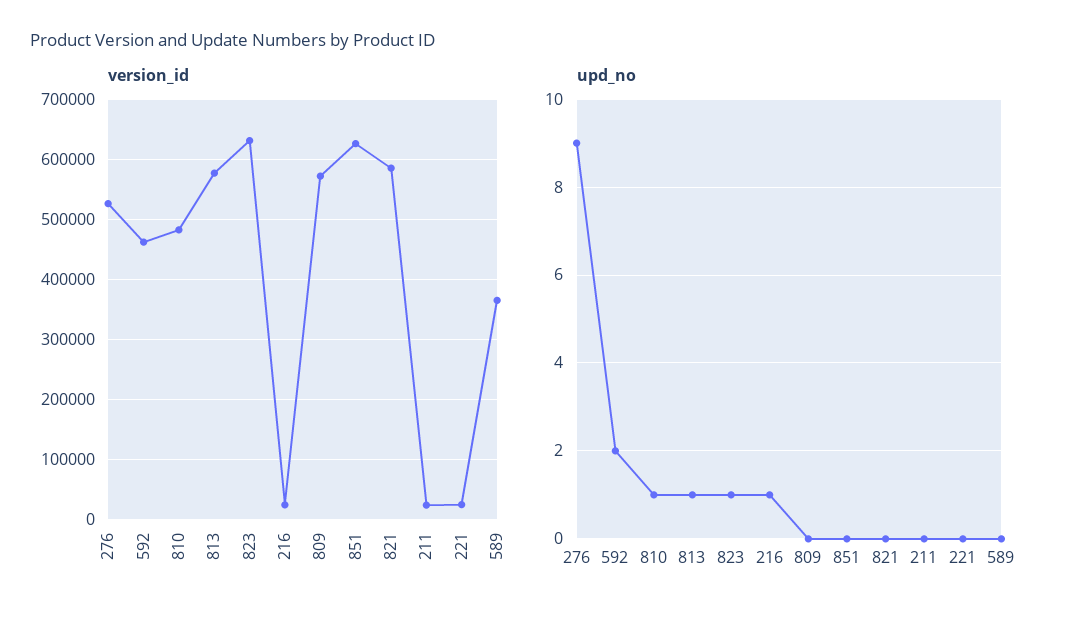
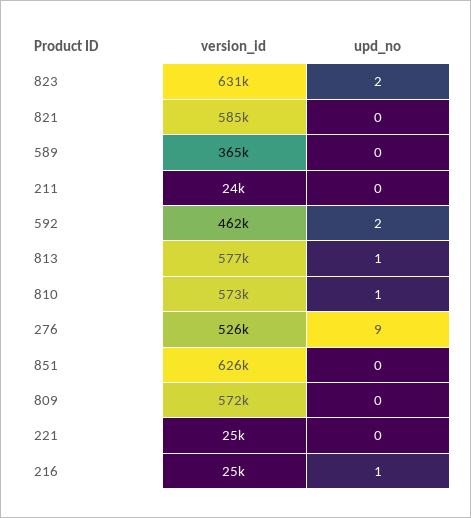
  {
    "version_id": {
      "276": 526000,
      "592": 462000,
-     "810": 480000,
+     "810": 573000,
      "813": 577000,
      "823": 631000,
      "216": 25000,
      "809": 572000,
      "851": 626000,
      "821": 585000,
      "211": 24000,
      "221": 25000,
      "589": 365000
    },
    "upd_no": {
      "276": 9,
      "592": 2,
      "810": 1,
      "813": 1,
-     "823": 1,
+     "823": 2,
      "216": 1,
      "809": 0,
      "851": 0,
      "821": 0,
      "211": 0,
      "221": 0,
      "589": 0
    }
  }

